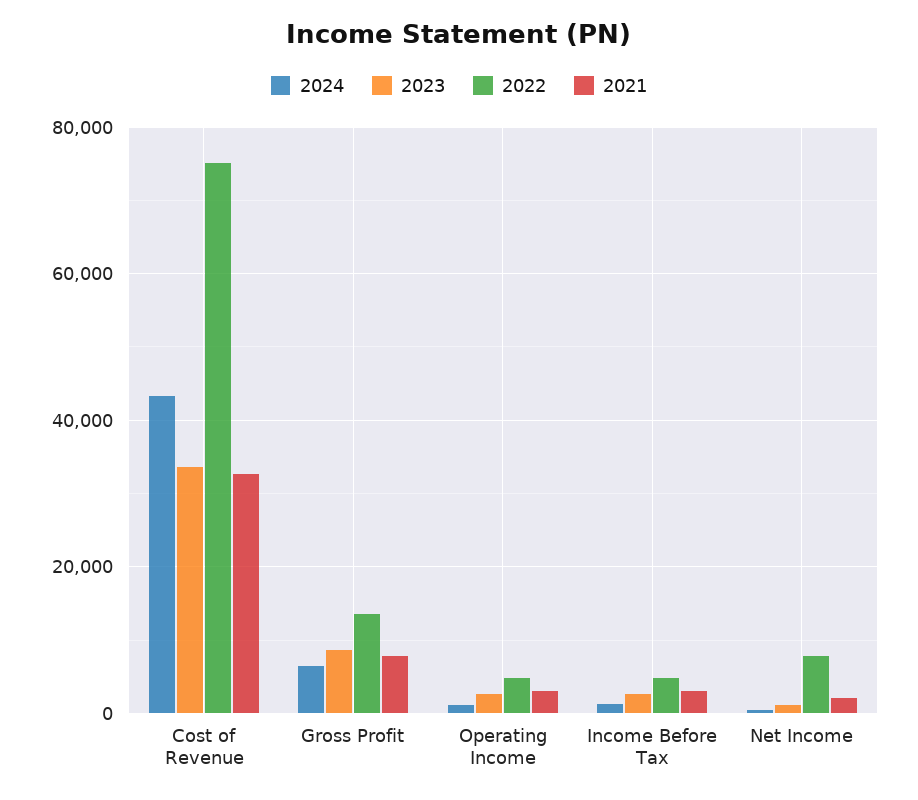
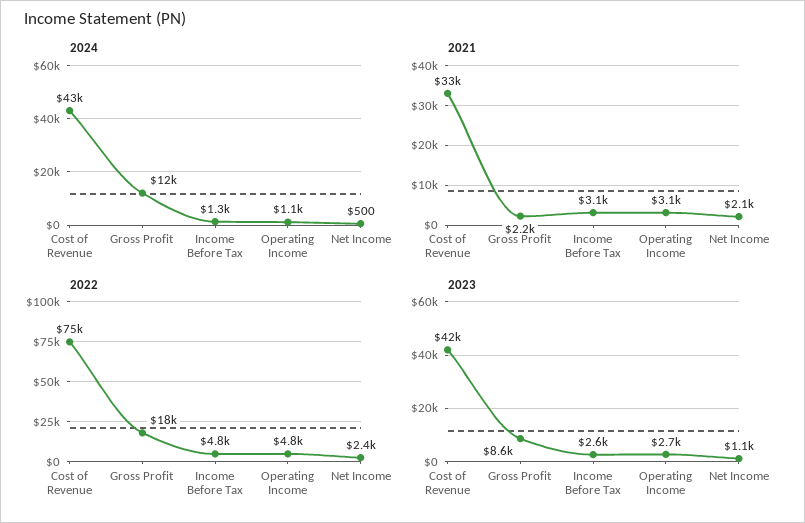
  {
    "2024": {
      "Cost of Revenue": 43000,
-     "Gross Profit": 6000,
+     "Gross Profit": 12000,
      "Operating Income": 1100,
      "Income Before Tax": 1300,
      "Net Income": 500
    },
    "2023": {
-     "Cost of Revenue": 34000,
+     "Cost of Revenue": 42000,
      "Gross Profit": 8600,
      "Operating Income": 2700,
      "Income Before Tax": 2600,
      "Net Income": 1100
    },
    "2022": {
      "Cost of Revenue": 75000,
-     "Gross Profit": 14000,
+     "Gross Profit": 18000,
      "Operating Income": 4800,
      "Income Before Tax": 4800,
-     "Net Income": 8000
+     "Net Income": 2400
    },
    "2021": {
      "Cost of Revenue": 33000,
-     "Gross Profit": 8000,
+     "Gross Profit": 2200,
      "Operating Income": 3100,
      "Income Before Tax": 3100,
      "Net Income": 2100
    }
  }

